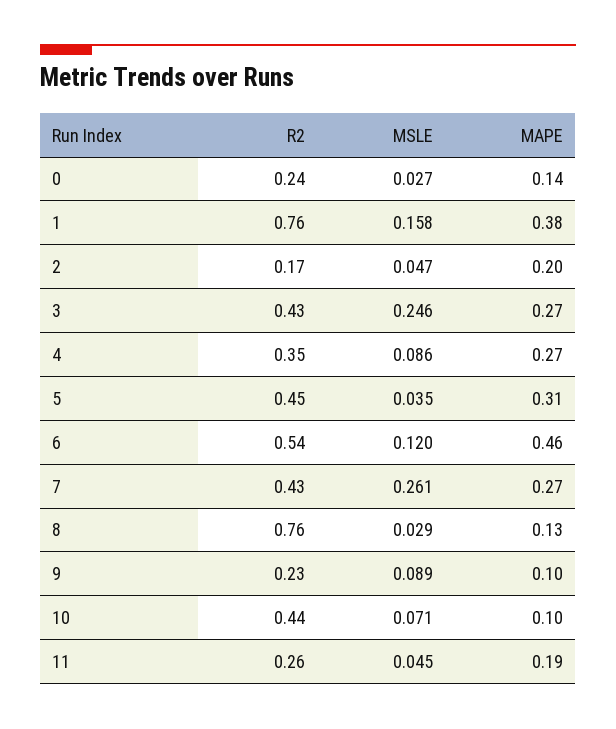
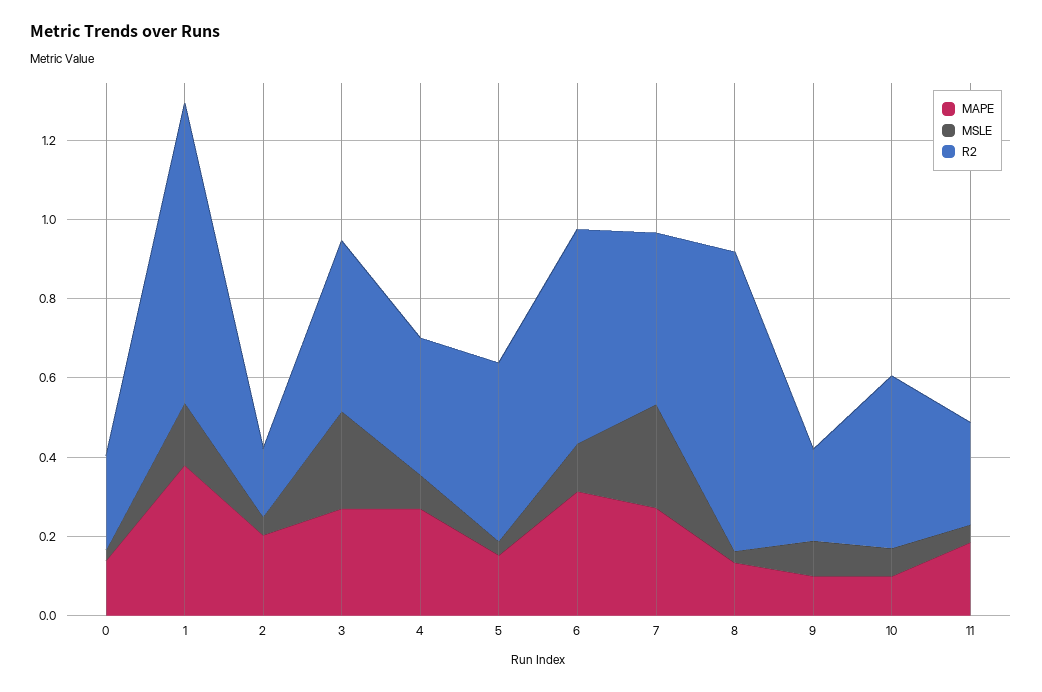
  {
    "R2": {
      "0": 0.24,
      "1": 0.76,
      "2": 0.17,
      "3": 0.43,
      "4": 0.35,
      "5": 0.45,
      "6": 0.54,
      "7": 0.43,
      "8": 0.76,
      "9": 0.23,
      "10": 0.44,
      "11": 0.26
    },
    "MSLE": {
      "0": 0.027,
      "1": 0.158,
      "2": 0.047,
      "3": 0.246,
      "4": 0.086,
      "5": 0.035,
      "6": 0.12,
      "7": 0.261,
      "8": 0.029,
      "9": 0.089,
      "10": 0.071,
      "11": 0.045
    },
    "MAPE": {
      "0": 0.14,
      "1": 0.38,
      "2": 0.2,
      "3": 0.27,
      "4": 0.27,
-     "5": 0.31,
+     "5": 0.15,
-     "6": 0.46,
+     "6": 0.3,
      "7": 0.27,
      "8": 0.13,
      "9": 0.1,
      "10": 0.1,
      "11": 0.19
    }
  }

